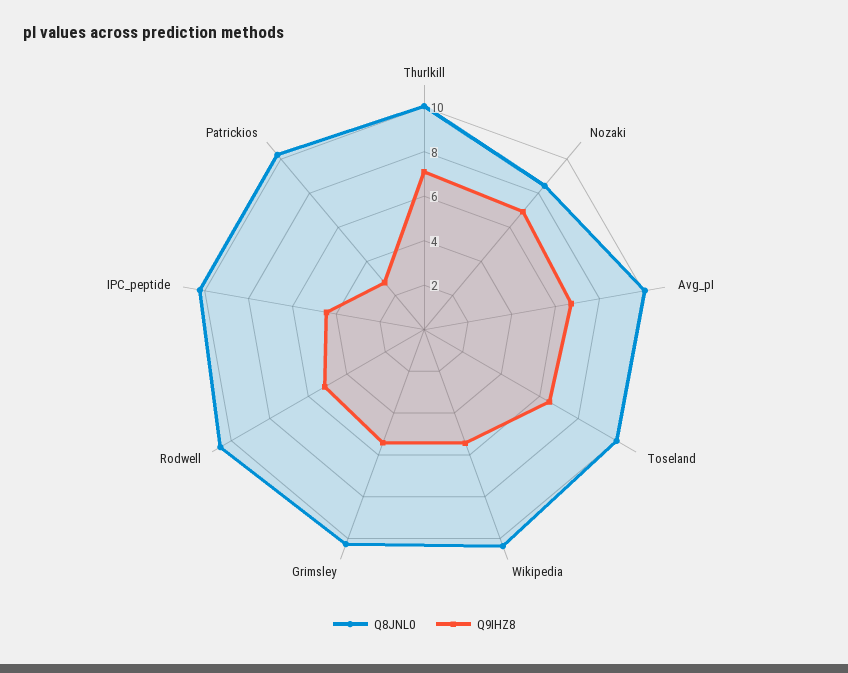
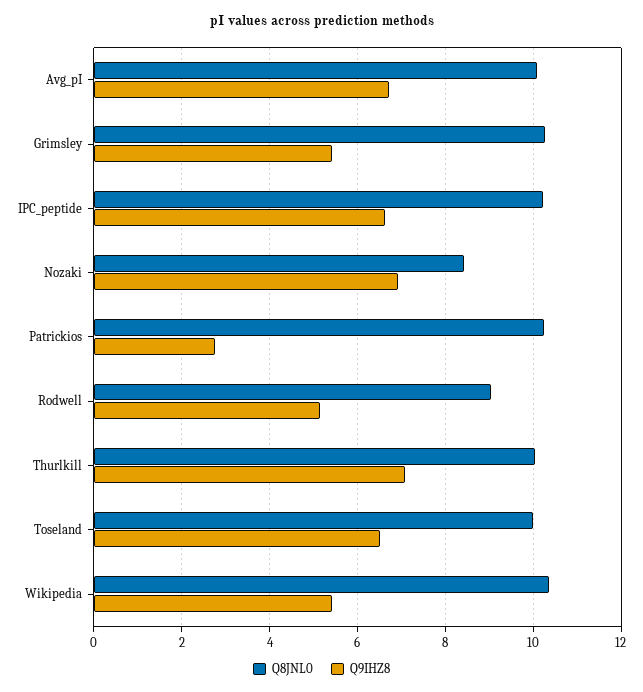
  {
    "Q8JNL0": {
      "Thurlkill": 10,
      "Nozaki": 8.4,
      "Avg_pI": 10,
      "Toseland": 10,
      "Wikipedia": 10.4,
      "Grimsley": 10.2,
-     "Rodwell": 10.5,
+     "Rodwell": 9,
      "IPC_peptide": 10.2,
      "Patrickios": 10.2
    },
    "Q9IHZ8": {
      "Thurlkill": 7,
      "Nozaki": 7,
      "Avg_pI": 6.8,
      "Toseland": 6.6,
      "Wikipedia": 5.4,
      "Grimsley": 5.4,
      "Rodwell": 5.2,
-     "IPC_peptide": 4.5,
+     "IPC_peptide": 6.6,
      "Patrickios": 2.8
    }
  }

